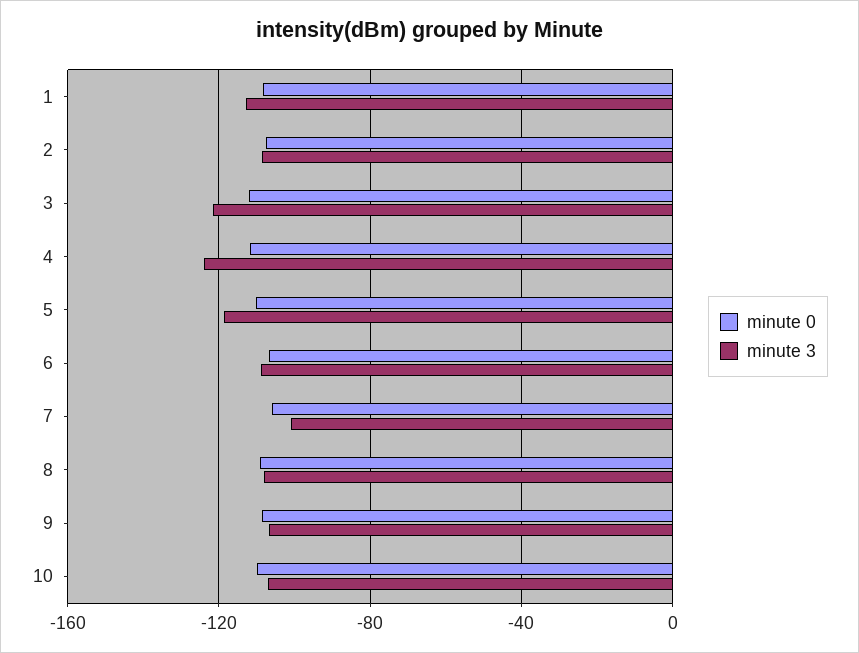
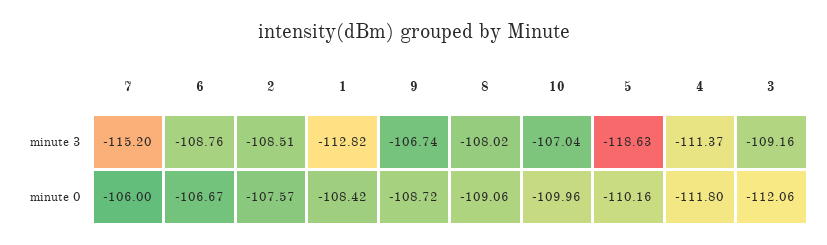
  {
    "minute 0": {
      "1": -108.42,
      "2": -107.57,
      "3": -112.06,
      "4": -111.8,
      "5": -110.16,
      "6": -106.67,
      "7": -106,
      "8": -109.06,
      "9": -108.72,
      "10": -109.96
    },
    "minute 3": {
      "1": -112.82,
      "2": -108.51,
-     "3": -120,
+     "3": -109.16,
-     "4": -125,
+     "4": -111.37,
      "5": -118.63,
      "6": -108.76,
-     "7": -100,
+     "7": -115.2,
      "8": -108.02,
      "9": -106.74,
      "10": -107.04
    }
  }

